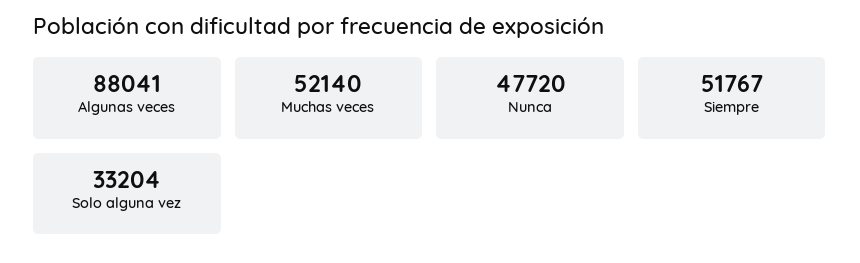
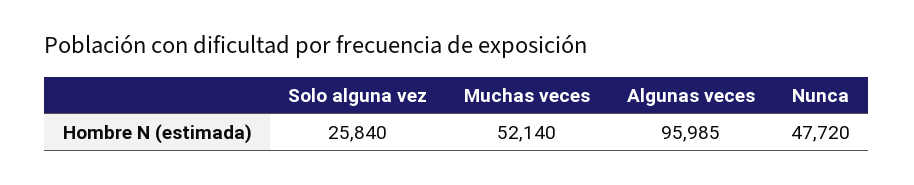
  {
-   "Algunas veces": 88041,
+   "Algunas veces": 95985,
    "Muchas veces": 52140,
    "Nunca": 47720,
-   "Siempre": 51767,
-   "Solo alguna vez": 33204
+   "Solo alguna vez": 25840
  }

